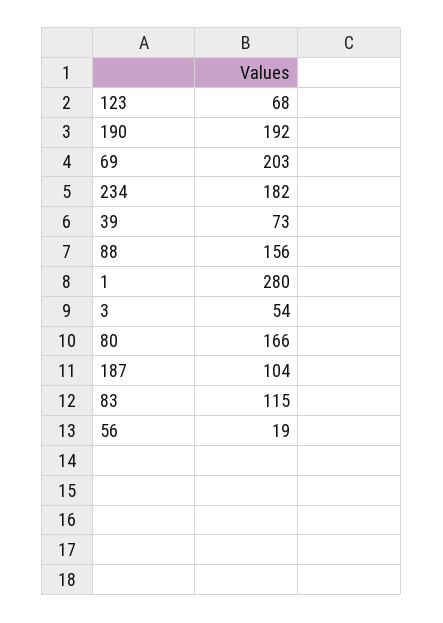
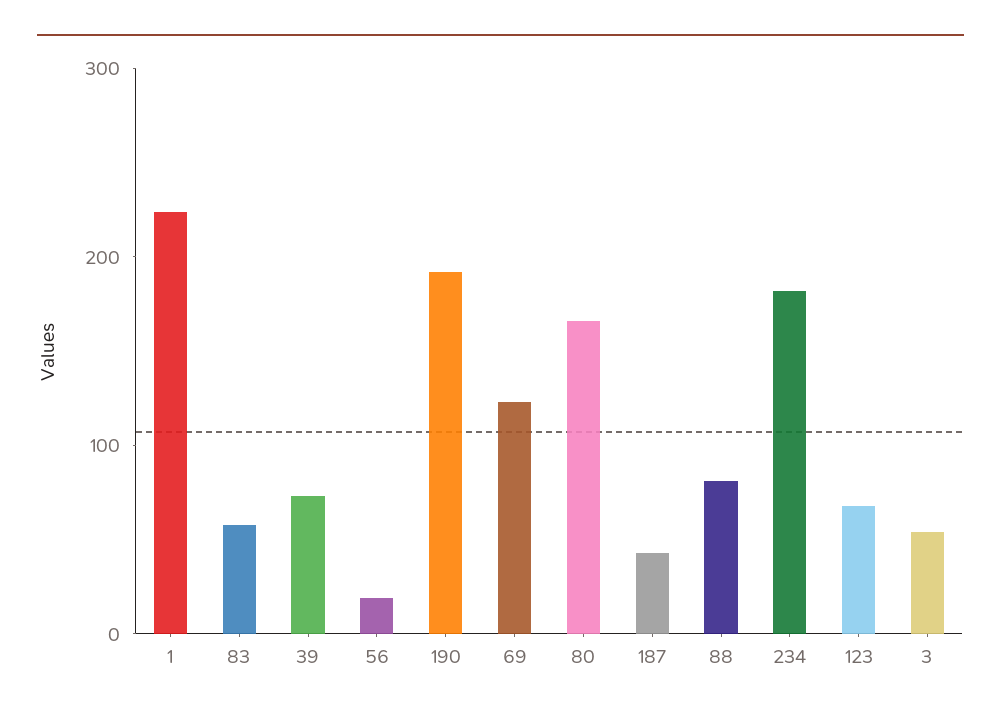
  {
    "123": 68,
    "190": 192,
-   "69": 203,
+   "69": 120,
    "234": 182,
    "39": 73,
-   "88": 156,
+   "88": 80,
-   "1": 280,
+   "1": 220,
    "3": 54,
    "80": 166,
-   "187": 104,
+   "187": 40,
-   "83": 115,
+   "83": 60,
    "56": 19
  }

